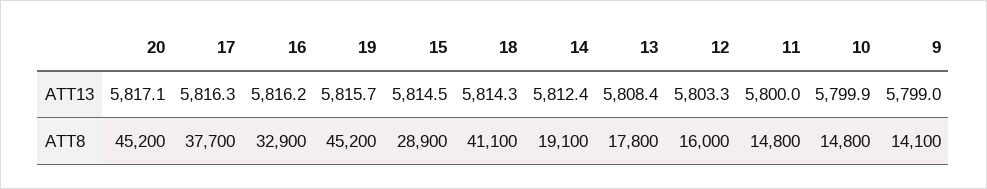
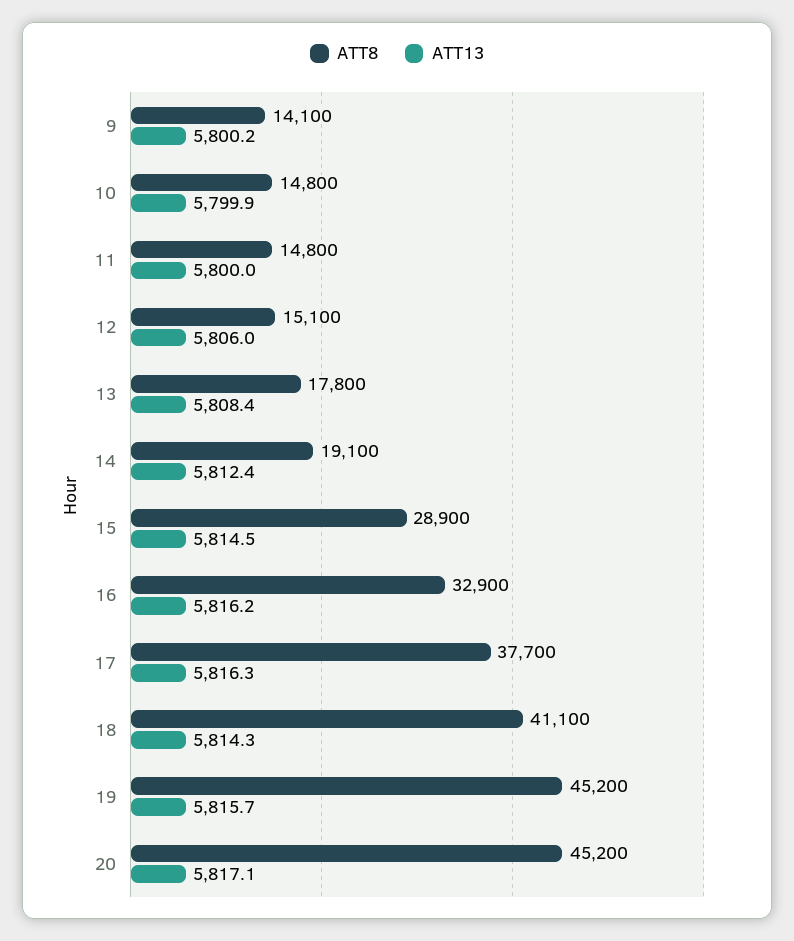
  {
    "ATT13": {
      "20": 5817.1,
      "17": 5816.3,
      "16": 5816.2,
      "19": 5815.7,
      "15": 5814.5,
      "18": 5814.3,
      "14": 5812.4,
      "13": 5808.4,
-     "12": 5803.3,
+     "12": 5806,
      "11": 5800,
      "10": 5799.9,
-     "9": 5799
+     "9": 5800.2
    },
    "ATT8": {
      "20": 45200,
      "17": 37700,
      "16": 32900,
      "19": 45200,
      "15": 28900,
      "18": 41100,
      "14": 19100,
      "13": 17800,
-     "12": 16000,
+     "12": 15100,
      "11": 14800,
      "10": 14800,
      "9": 14100
    }
  }

